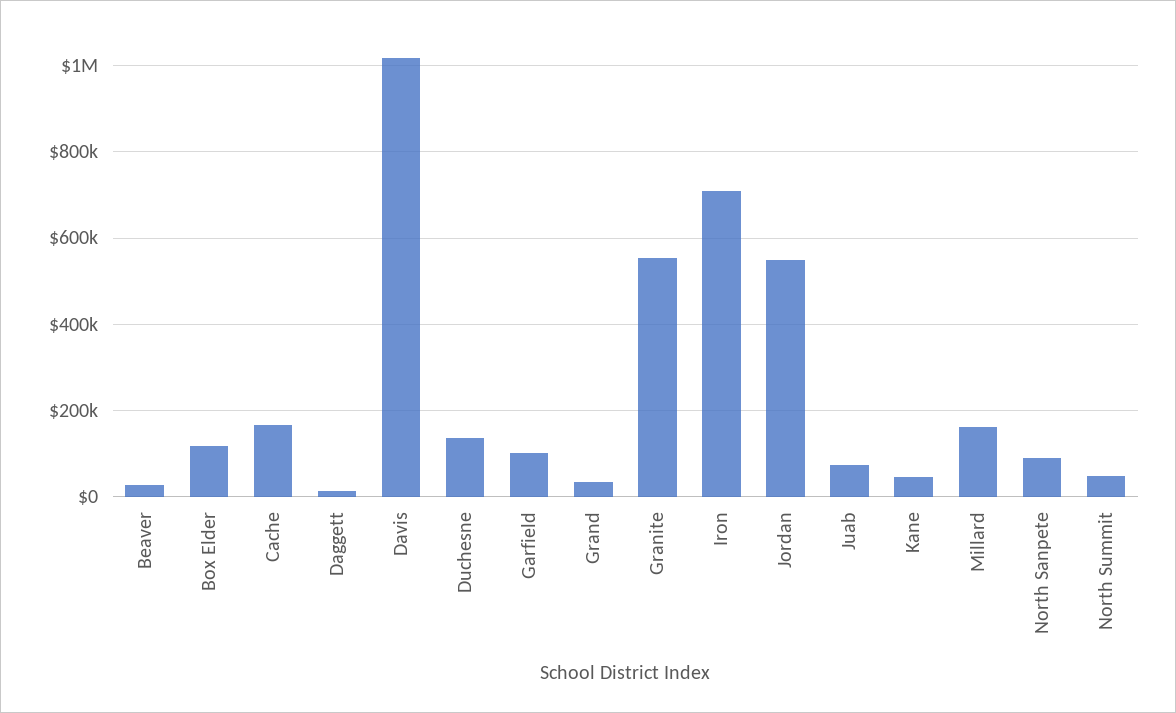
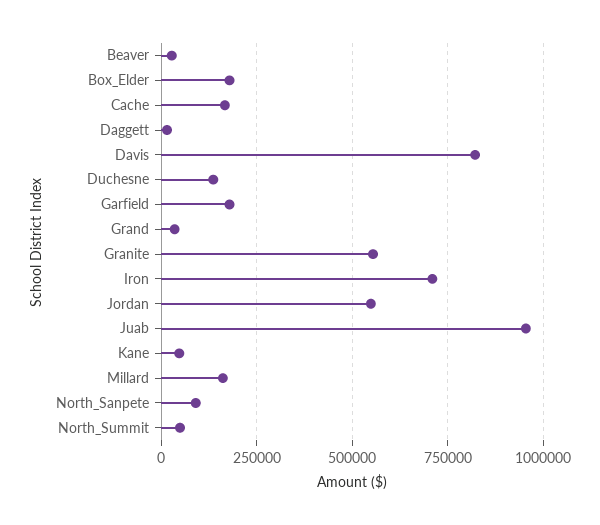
  {
    "Beaver": 20000,
-   "Box Elder": 120000,
+   "Box Elder": 175000,
    "Cache": 160000,
    "Daggett": 20000,
-   "Davis": 1020000,
+   "Davis": 825000,
    "Duchesne": 140000,
-   "Garfield": 100000,
+   "Garfield": 175000,
    "Grand": 40000,
    "Granite": 560000,
    "Iron": 700000,
    "Jordan": 540000,
-   "Juab": 80000,
+   "Juab": 950000,
    "Kane": 40000,
    "Millard": 160000,
    "North Sanpete": 100000,
    "North Summit": 40000
  }

